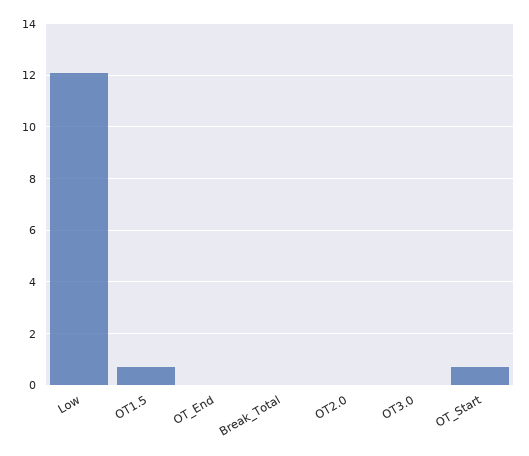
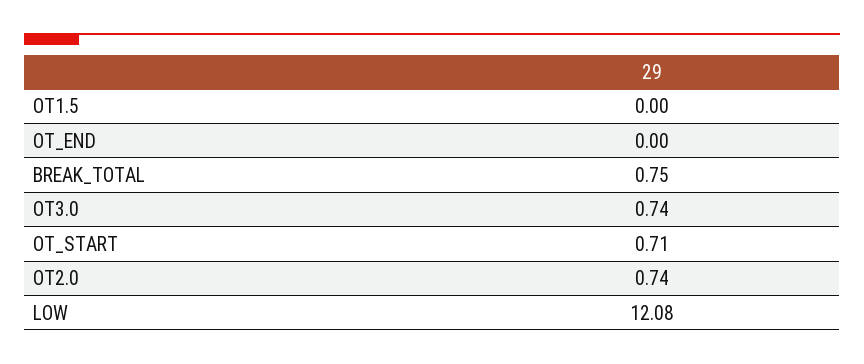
  {
    "Low": 12.08,
-   "OT1.5": 0.75,
+   "OT1.5": 0,
    "OT_End": 0,
-   "Break_Total": 0,
+   "Break_Total": 0.75,
-   "OT2.0": 0,
+   "OT2.0": 0.74,
-   "OT3.0": 0,
+   "OT3.0": 0.74,
    "OT_Start": 0.71
  }

